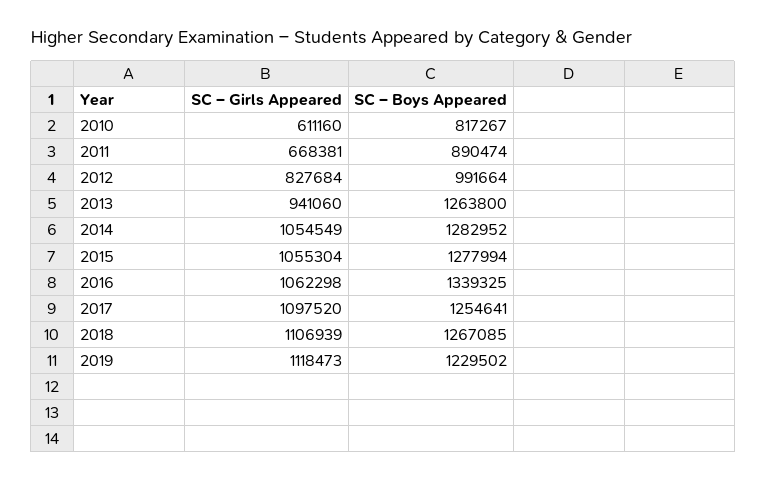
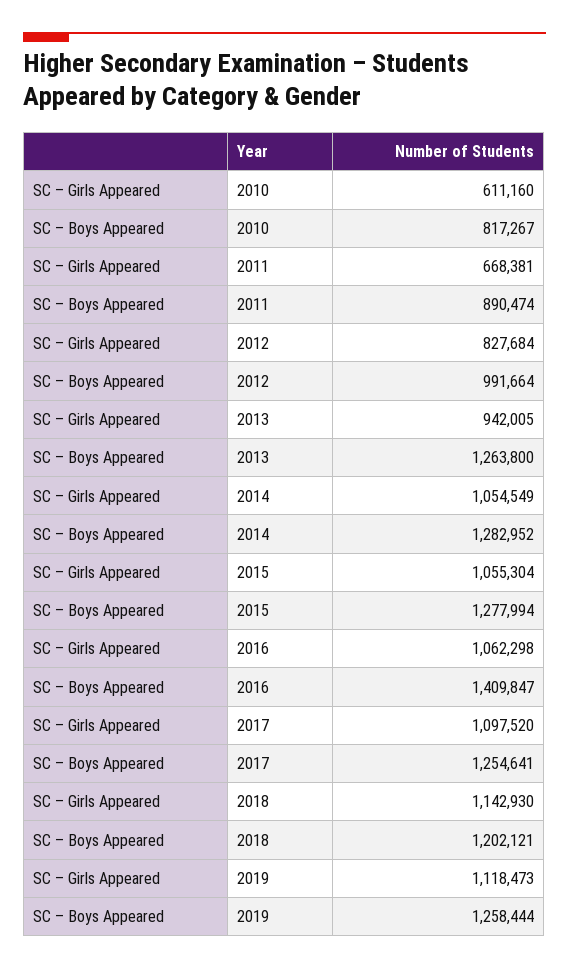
  {
    "SC – Girls Appeared": {
      "2010": 611160,
      "2011": 668381,
      "2012": 827684,
-     "2013": 941060,
+     "2013": 942005,
      "2014": 1054549,
      "2015": 1055304,
      "2016": 1062298,
      "2017": 1097520,
-     "2018": 1106939,
+     "2018": 1142930,
      "2019": 1118473
    },
    "SC – Boys Appeared": {
      "2010": 817267,
      "2011": 890474,
      "2012": 991664,
      "2013": 1263800,
      "2014": 1282952,
      "2015": 1277994,
-     "2016": 1339325,
+     "2016": 1409847,
      "2017": 1254641,
-     "2018": 1267085,
+     "2018": 1202121,
-     "2019": 1229502
+     "2019": 1258444
    }
  }

